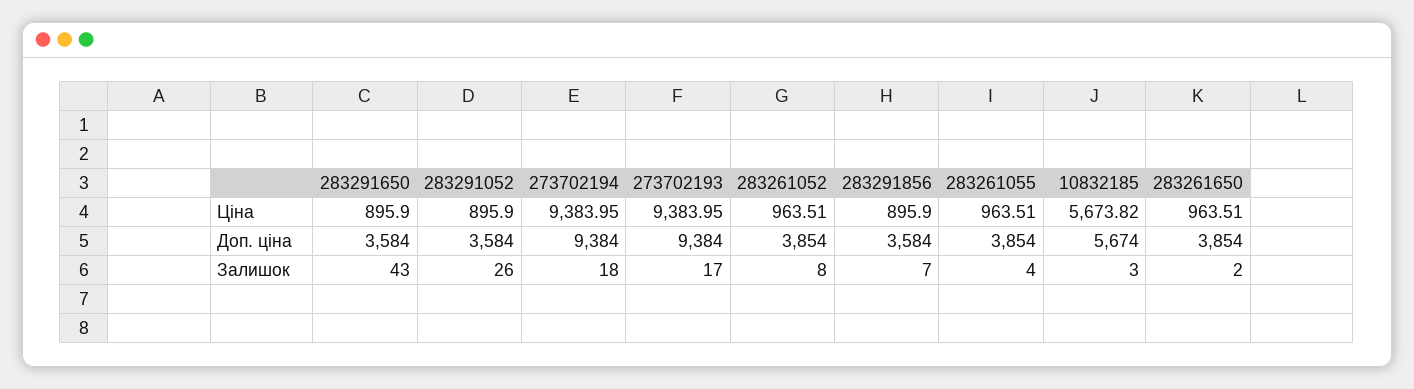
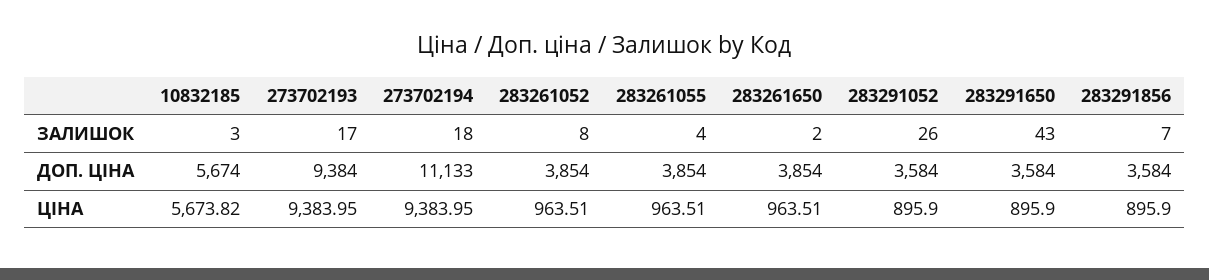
  {
    "283291650": {
      "Ціна": 895.9,
      "Доп. ціна": 3584,
      "Залишок": 43
    },
    "283291052": {
      "Ціна": 895.9,
      "Доп. ціна": 3584,
      "Залишок": 26
    },
    "273702194": {
      "Ціна": 9383.95,
-     "Доп. ціна": 9384,
+     "Доп. ціна": 11133,
      "Залишок": 18
    },
    "273702193": {
      "Ціна": 9383.95,
      "Доп. ціна": 9384,
      "Залишок": 17
    },
    "283261052": {
      "Ціна": 963.51,
      "Доп. ціна": 3854,
      "Залишок": 8
    },
    "283291856": {
      "Ціна": 895.9,
      "Доп. ціна": 3584,
      "Залишок": 7
    },
    "283261055": {
      "Ціна": 963.51,
      "Доп. ціна": 3854,
      "Залишок": 4
    },
    "10832185": {
      "Ціна": 5673.82,
      "Доп. ціна": 5674,
      "Залишок": 3
    },
    "283261650": {
      "Ціна": 963.51,
      "Доп. ціна": 3854,
      "Залишок": 2
    }
  }

